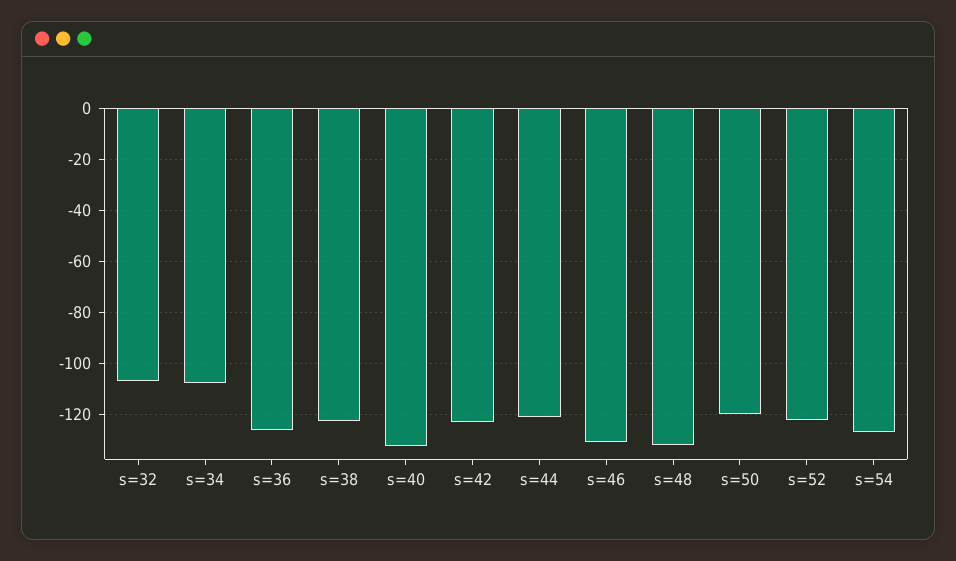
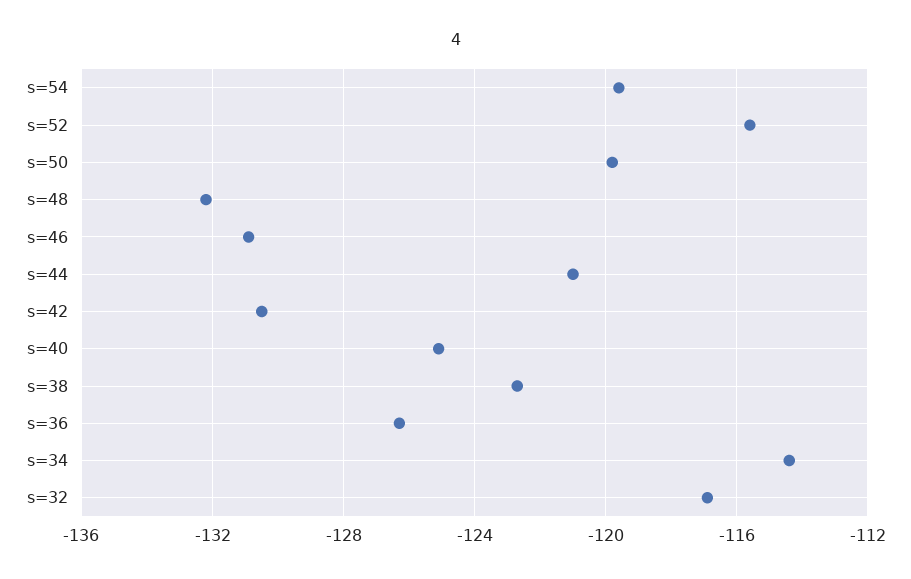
  {
-   "s=32": -107.5,
+   "s=32": -117,
-   "s=34": -107.5,
+   "s=34": -114.5,
    "s=36": -126.5,
    "s=38": -122.5,
-   "s=40": -132.5,
+   "s=40": -125,
-   "s=42": -122.5,
+   "s=42": -130.5,
    "s=44": -121,
    "s=46": -131,
    "s=48": -132,
    "s=50": -120,
-   "s=52": -122.5,
+   "s=52": -115.5,
-   "s=54": -127.5
+   "s=54": -119.5
  }

